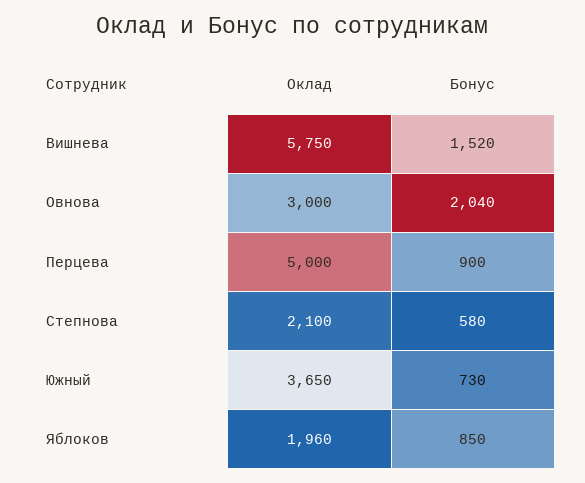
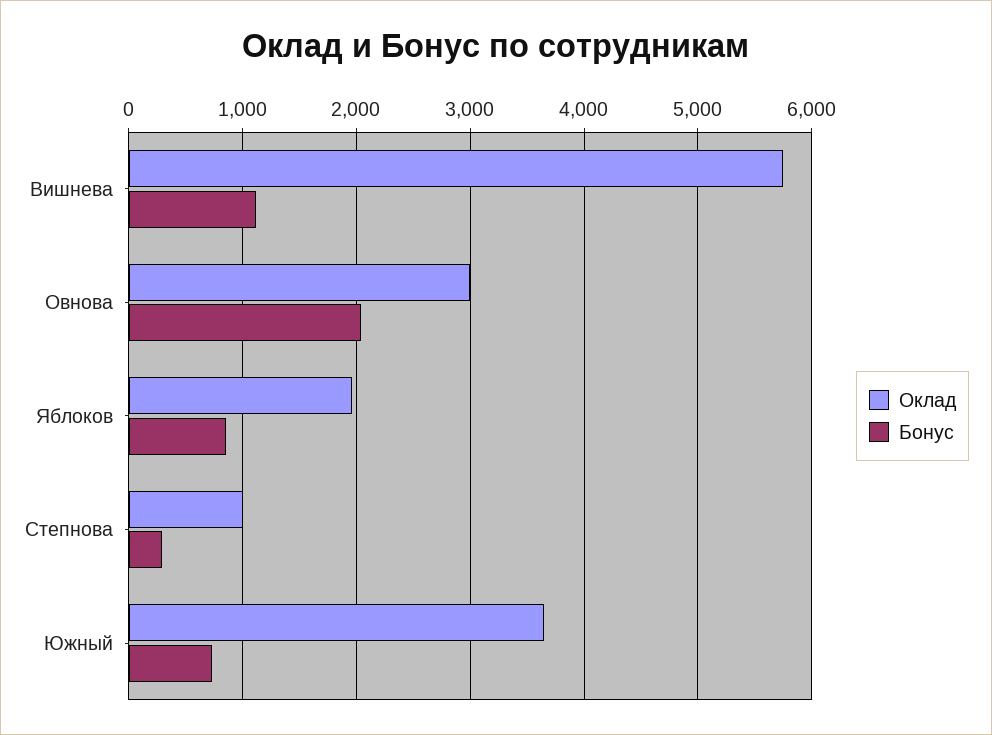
  {
    "Оклад": {
      "Вишнева": 5750,
      "Овнова": 3000,
-     "Перцева": 5000,
-     "Степнова": 2100,
+     "Степнова": 1000,
      "Южный": 3650,
      "Яблоков": 1960
    },
    "Бонус": {
-     "Вишнева": 1520,
+     "Вишнева": 1100,
      "Овнова": 2040,
-     "Перцева": 900,
-     "Степнова": 580,
+     "Степнова": 300,
      "Южный": 730,
      "Яблоков": 850
    }
  }

